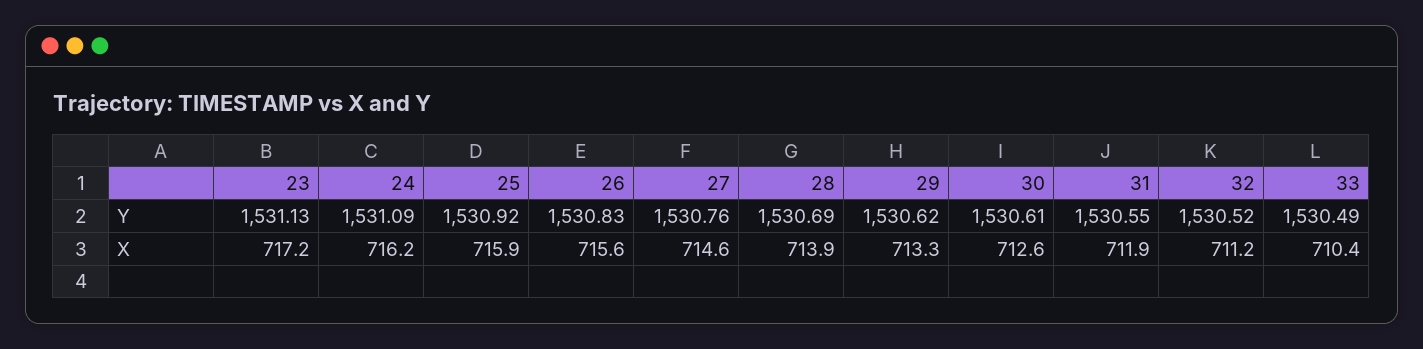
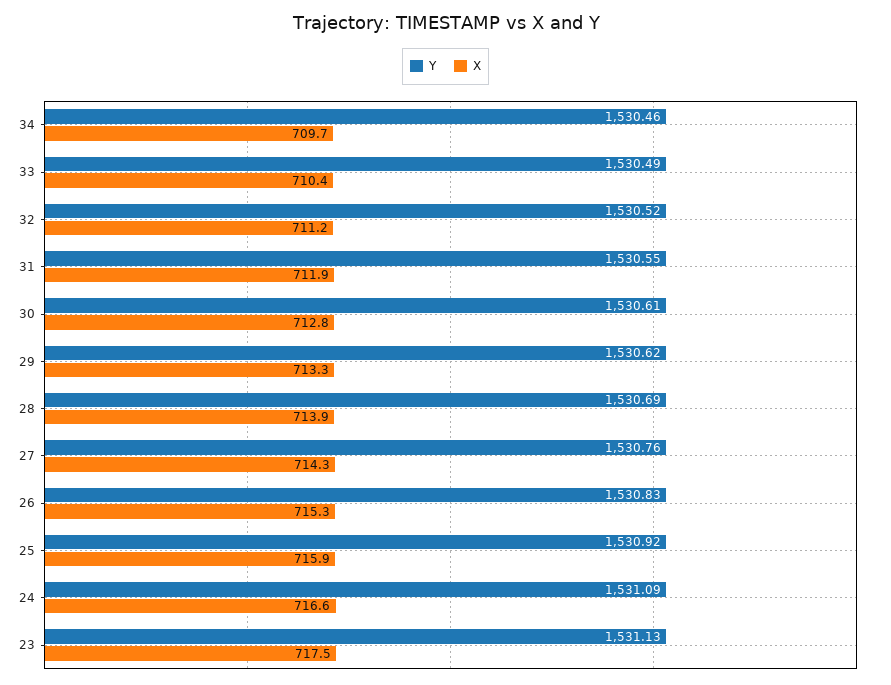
  {
    "Y": {
      "23": 1531.13,
      "24": 1531.09,
      "25": 1530.92,
      "26": 1530.83,
      "27": 1530.76,
      "28": 1530.69,
      "29": 1530.62,
      "30": 1530.61,
      "31": 1530.55,
      "32": 1530.52,
-     "33": 1530.49
+     "33": 1530.49,
+     "34": 1530.46
    },
    "X": {
-     "23": 717.2,
+     "23": 717.5,
-     "24": 716.2,
+     "24": 716.6,
      "25": 715.9,
-     "26": 715.6,
+     "26": 715.3,
-     "27": 714.6,
+     "27": 714.3,
      "28": 713.9,
      "29": 713.3,
-     "30": 712.6,
+     "30": 712.8,
      "31": 711.9,
      "32": 711.2,
-     "33": 710.4
+     "33": 710.4,
+     "34": 709.7
    }
  }

